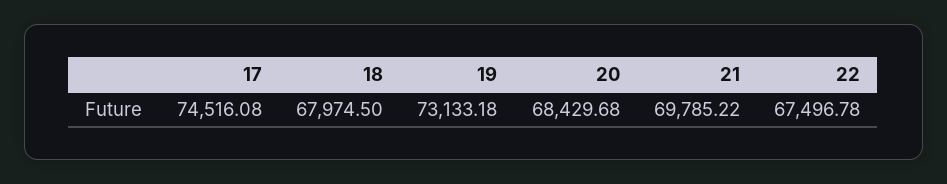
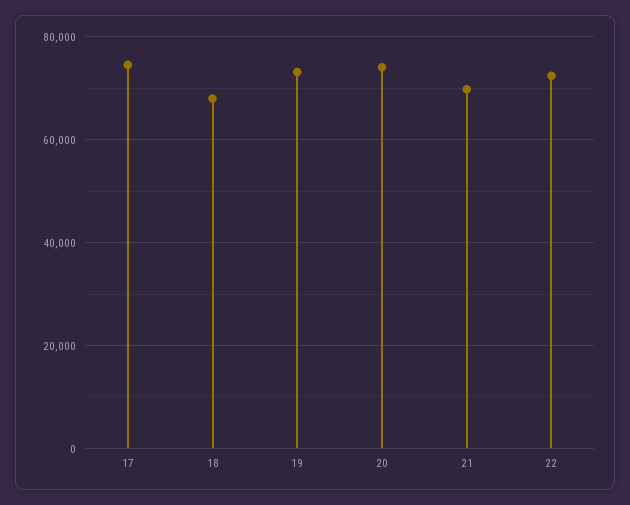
  {
    "17": 74516.08,
    "18": 67974.5,
    "19": 73133.18,
-   "20": 68429.68,
+   "20": 74000,
    "21": 69785.22,
-   "22": 67496.78
+   "22": 72000
  }

